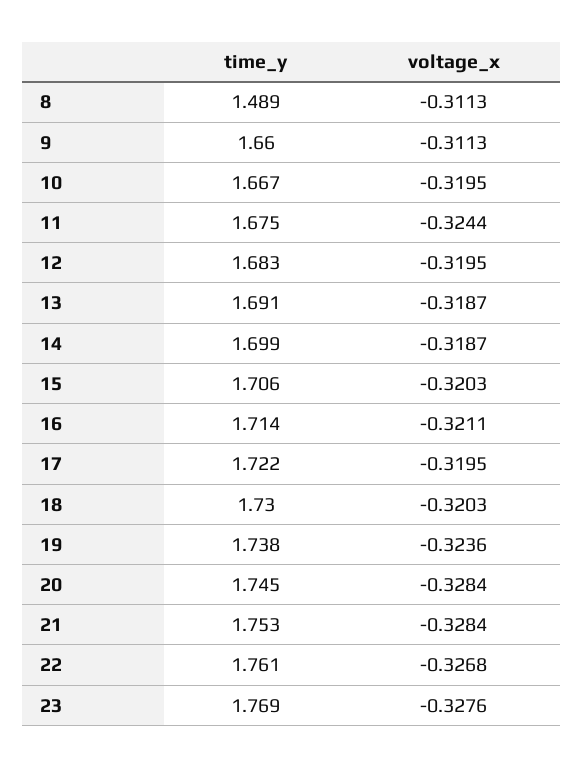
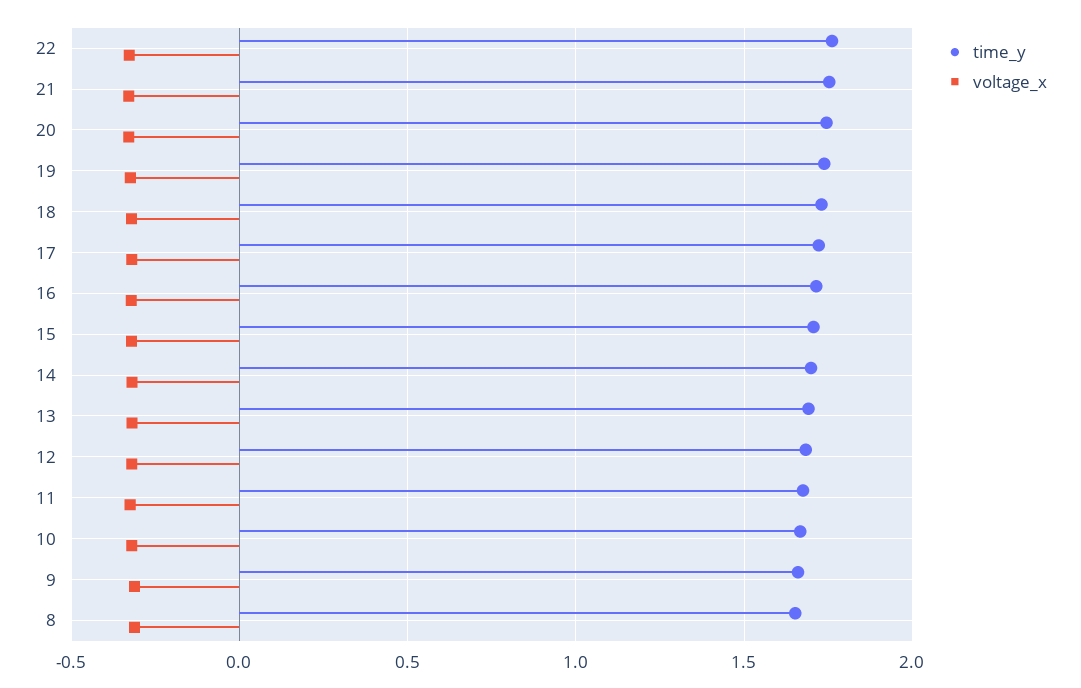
  {
    "time_y": {
-     "8": 1.489,
+     "8": 1.65,
      "9": 1.66,
      "10": 1.667,
      "11": 1.675,
      "12": 1.683,
      "13": 1.691,
      "14": 1.699,
      "15": 1.706,
      "16": 1.714,
      "17": 1.722,
      "18": 1.73,
      "19": 1.738,
      "20": 1.745,
      "21": 1.753,
-     "22": 1.761,
+     "22": 1.761
-     "23": 1.769
    },
    "voltage_x": {
      "8": -0.3113,
      "9": -0.3113,
      "10": -0.3195,
      "11": -0.3244,
      "12": -0.3195,
      "13": -0.3187,
      "14": -0.3187,
      "15": -0.3203,
      "16": -0.3211,
      "17": -0.3195,
      "18": -0.3203,
      "19": -0.3236,
      "20": -0.3284,
      "21": -0.3284,
-     "22": -0.3268,
+     "22": -0.3268
-     "23": -0.3276
    }
  }

